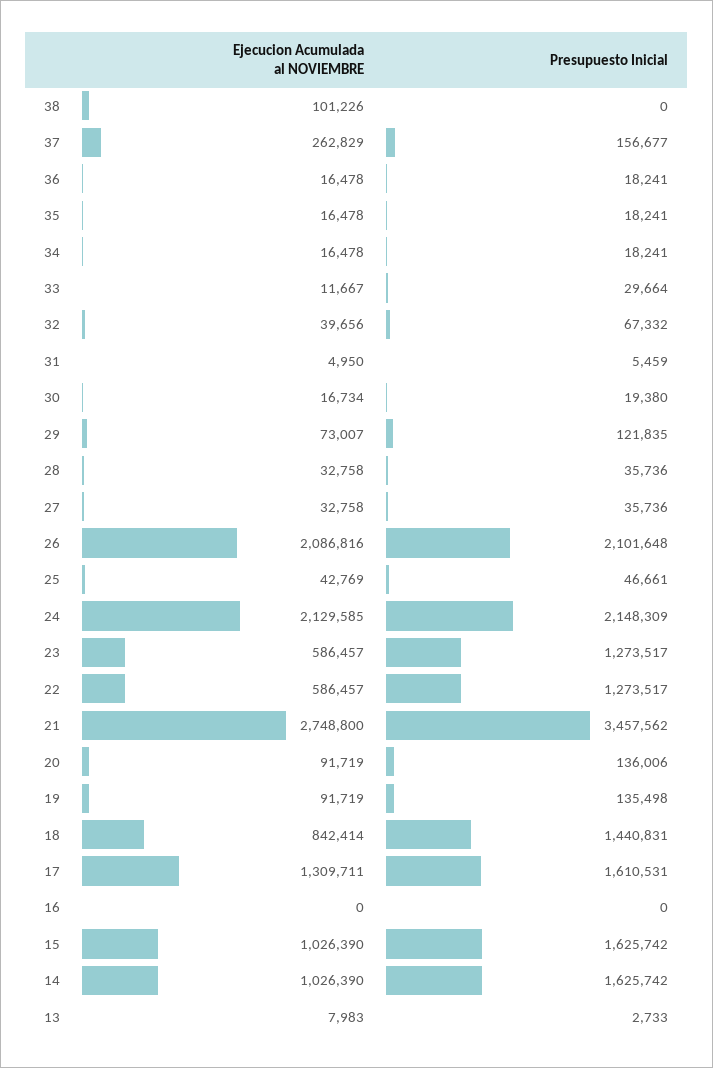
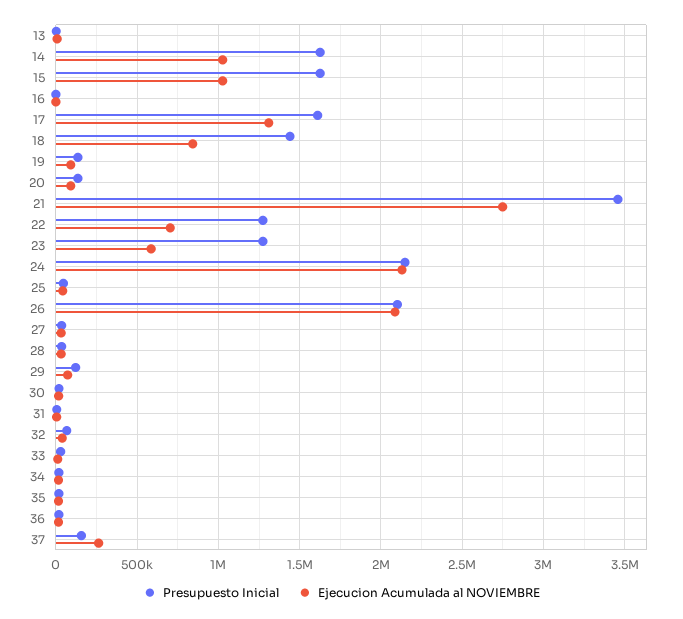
  {
    "Ejecucion Acumulada al NOVIEMBRE": {
-     "38": 101226,
      "37": 262829,
      "36": 16478,
      "35": 16478,
      "34": 16478,
      "33": 11667,
      "32": 39656,
      "31": 4950,
      "30": 16734,
      "29": 73007,
      "28": 32758,
      "27": 32758,
      "26": 2086816,
      "25": 42769,
      "24": 2129585,
      "23": 586457,
-     "22": 586457,
+     "22": 700000,
      "21": 2748800,
      "20": 91719,
      "19": 91719,
      "18": 842414,
      "17": 1309711,
      "16": 0,
      "15": 1026390,
      "14": 1026390,
      "13": 7983
    },
    "Presupuesto Inicial": {
-     "38": 0,
      "37": 156677,
      "36": 18241,
      "35": 18241,
      "34": 18241,
      "33": 29664,
      "32": 67332,
      "31": 5459,
      "30": 19380,
      "29": 121835,
      "28": 35736,
      "27": 35736,
      "26": 2101648,
      "25": 46661,
      "24": 2148309,
      "23": 1273517,
      "22": 1273517,
      "21": 3457562,
      "20": 136006,
      "19": 135498,
      "18": 1440831,
      "17": 1610531,
      "16": 0,
      "15": 1625742,
      "14": 1625742,
      "13": 2733
    }
  }

